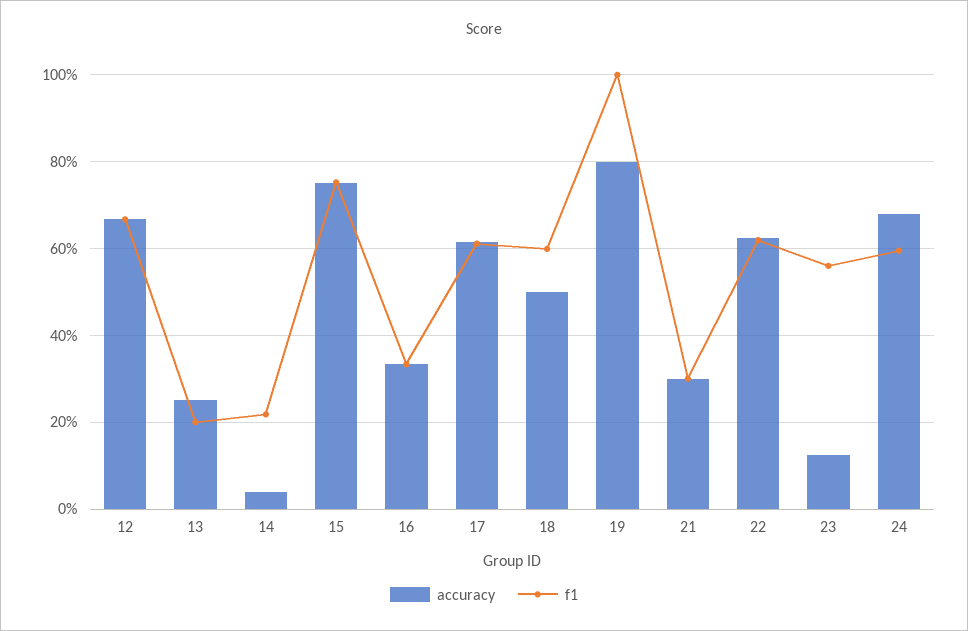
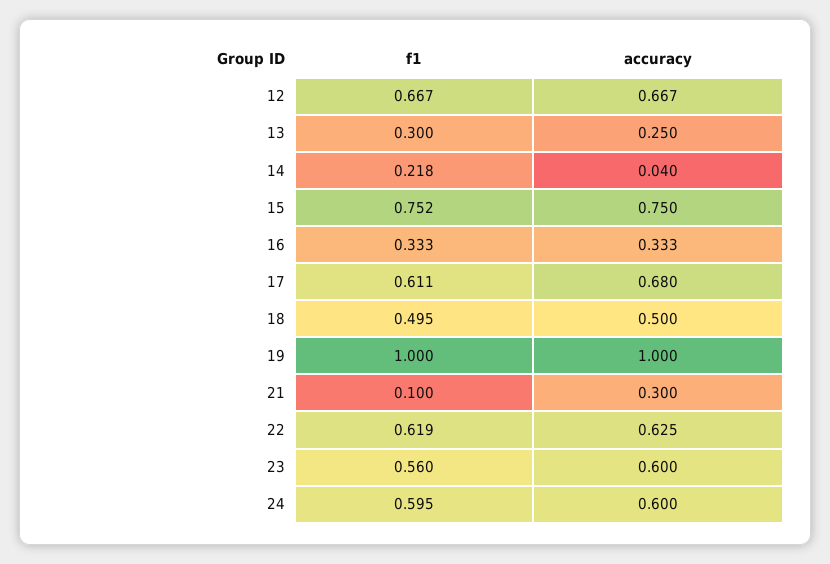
  {
    "accuracy": {
      "12": 0.667,
      "13": 0.25,
      "14": 0.04,
      "15": 0.75,
      "16": 0.333,
-     "17": 0.62,
+     "17": 0.68,
      "18": 0.5,
-     "19": 0.8,
+     "19": 1,
      "21": 0.3,
      "22": 0.625,
-     "23": 0.12,
+     "23": 0.6,
-     "24": 0.68
+     "24": 0.6
    },
    "f1": {
      "12": 0.667,
-     "13": 0.2,
+     "13": 0.3,
      "14": 0.218,
      "15": 0.752,
      "16": 0.333,
      "17": 0.611,
-     "18": 0.6,
+     "18": 0.495,
      "19": 1,
-     "21": 0.3,
+     "21": 0.1,
      "22": 0.619,
      "23": 0.56,
      "24": 0.595
    }
  }

